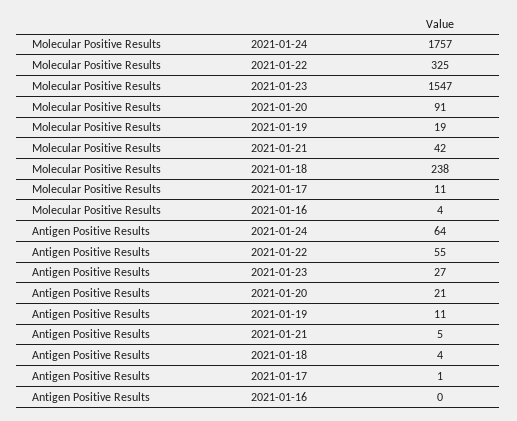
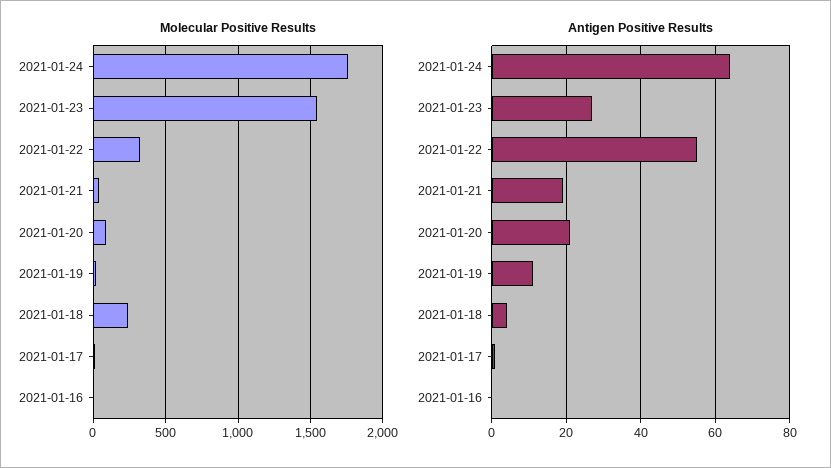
  {
    "Molecular Positive Results": {
      "2021-01-24": 1757,
      "2021-01-22": 325,
      "2021-01-23": 1547,
      "2021-01-20": 91,
      "2021-01-19": 19,
      "2021-01-21": 42,
      "2021-01-18": 238,
      "2021-01-17": 11,
      "2021-01-16": 4
    },
    "Antigen Positive Results": {
      "2021-01-24": 64,
      "2021-01-22": 55,
      "2021-01-23": 27,
      "2021-01-20": 21,
      "2021-01-19": 11,
-     "2021-01-21": 5,
+     "2021-01-21": 20,
      "2021-01-18": 4,
      "2021-01-17": 1,
      "2021-01-16": 0
    }
  }

